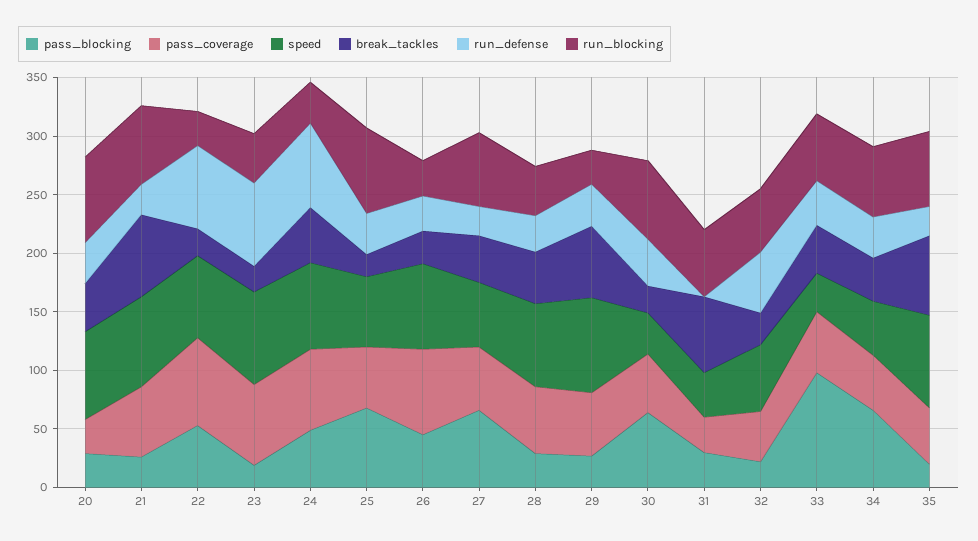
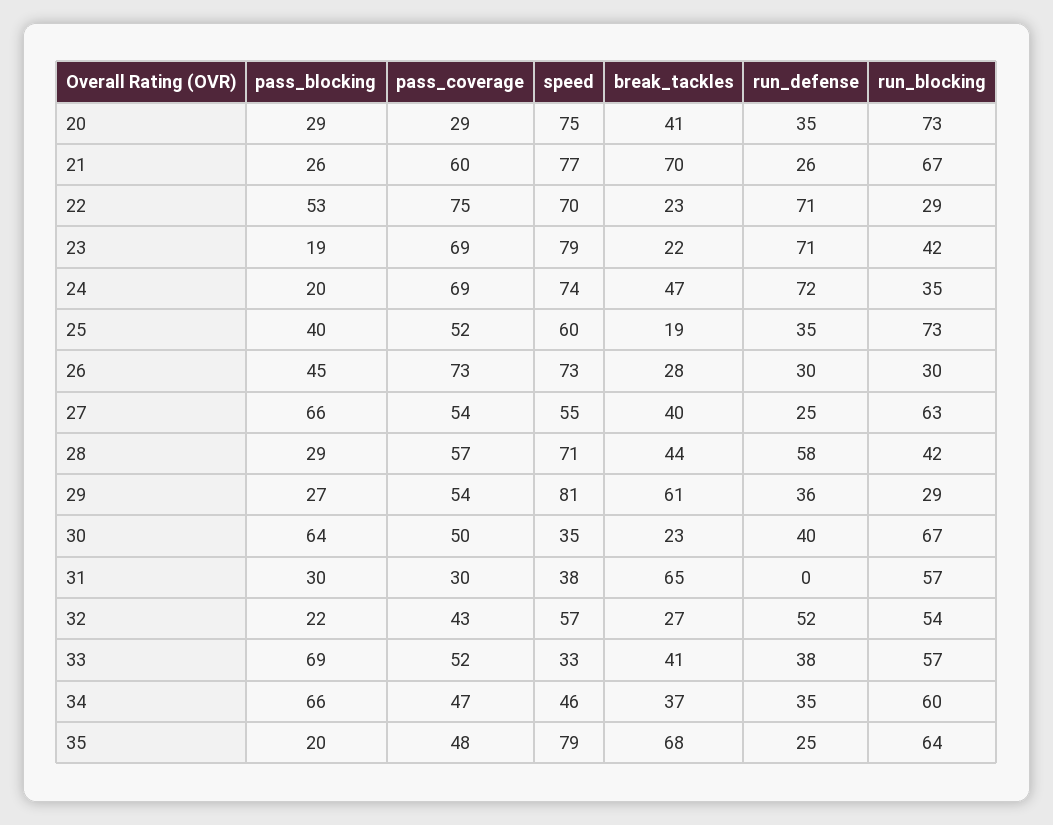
  {
    "pass_blocking": {
      "20": 29,
      "21": 26,
      "22": 53,
      "23": 19,
-     "24": 50,
+     "24": 20,
-     "25": 70,
+     "25": 40,
      "26": 45,
      "27": 66,
      "28": 29,
      "29": 27,
      "30": 64,
      "31": 30,
      "32": 22,
-     "33": 100,
+     "33": 69,
      "34": 66,
      "35": 20
    },
    "pass_coverage": {
      "20": 29,
      "21": 60,
      "22": 75,
      "23": 69,
      "24": 69,
      "25": 52,
      "26": 73,
      "27": 54,
      "28": 57,
      "29": 54,
      "30": 50,
      "31": 30,
      "32": 43,
      "33": 52,
      "34": 47,
      "35": 48
    },
    "speed": {
      "20": 75,
      "21": 77,
      "22": 70,
      "23": 79,
      "24": 74,
      "25": 60,
      "26": 73,
      "27": 55,
      "28": 71,
      "29": 81,
      "30": 35,
      "31": 38,
      "32": 57,
      "33": 33,
      "34": 46,
      "35": 79
    },
    "break_tackles": {
      "20": 41,
      "21": 70,
      "22": 23,
      "23": 22,
      "24": 47,
      "25": 19,
      "26": 28,
      "27": 40,
      "28": 44,
      "29": 61,
      "30": 23,
      "31": 65,
      "32": 27,
      "33": 41,
      "34": 37,
      "35": 68
    },
    "run_defense": {
      "20": 35,
      "21": 26,
      "22": 71,
      "23": 71,
      "24": 72,
      "25": 35,
      "26": 30,
      "27": 25,
-     "28": 30,
+     "28": 58,
      "29": 36,
      "30": 40,
      "31": 0,
      "32": 52,
      "33": 38,
      "34": 35,
      "35": 25
    },
    "run_blocking": {
      "20": 73,
      "21": 67,
      "22": 29,
      "23": 42,
      "24": 35,
      "25": 73,
      "26": 30,
      "27": 63,
      "28": 42,
      "29": 29,
      "30": 67,
      "31": 57,
      "32": 54,
      "33": 57,
      "34": 60,
      "35": 64
    }
  }

